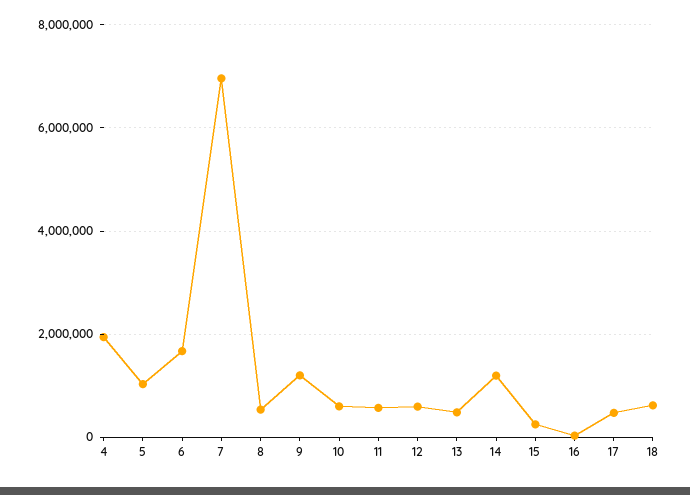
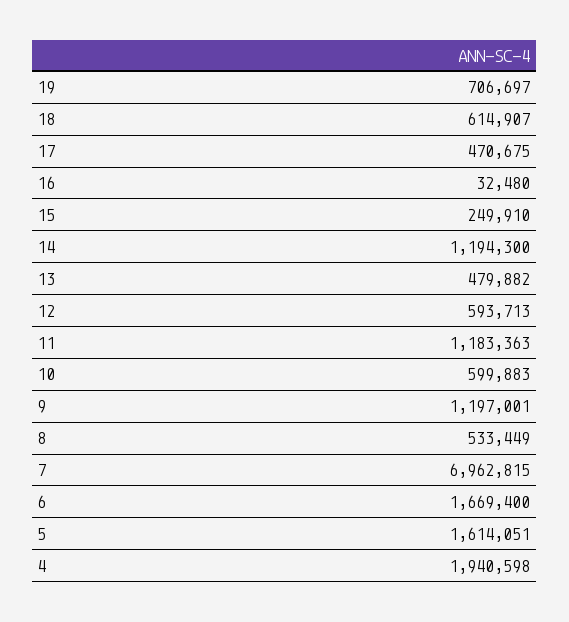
  {
    "4": 1940598,
-   "5": 1000000,
+   "5": 1614051,
    "6": 1669400,
    "7": 6962815,
    "8": 533449,
    "9": 1197001,
    "10": 599883,
-   "11": 600000,
+   "11": 1183363,
    "12": 593713,
    "13": 479882,
    "14": 1194300,
    "15": 249910,
    "16": 32480,
    "17": 470675,
-   "18": 614907
+   "18": 614907,
+   "19": 706697
  }

